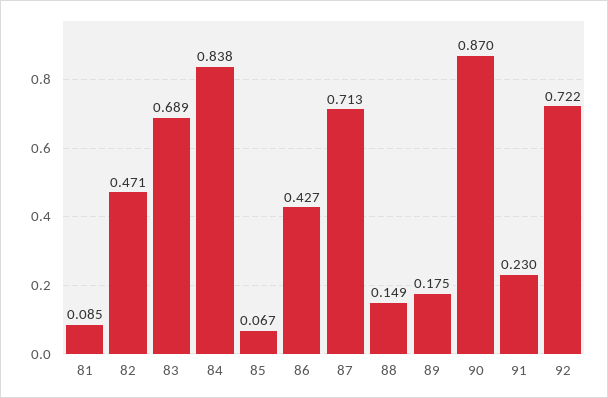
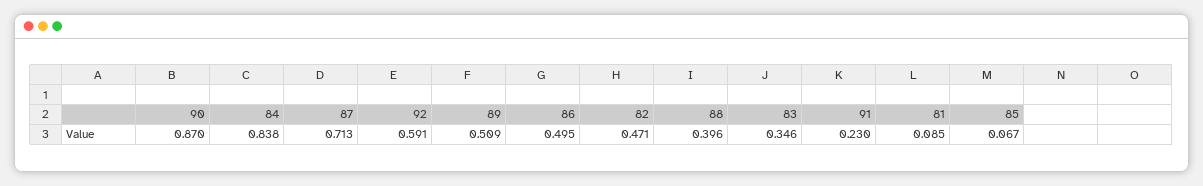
  {
    "81": 0.085,
    "82": 0.471,
-   "83": 0.689,
+   "83": 0.346,
    "84": 0.838,
    "85": 0.067,
-   "86": 0.427,
+   "86": 0.495,
    "87": 0.713,
-   "88": 0.149,
+   "88": 0.396,
-   "89": 0.175,
+   "89": 0.509,
    "90": 0.87,
    "91": 0.23,
-   "92": 0.722
+   "92": 0.591
  }

